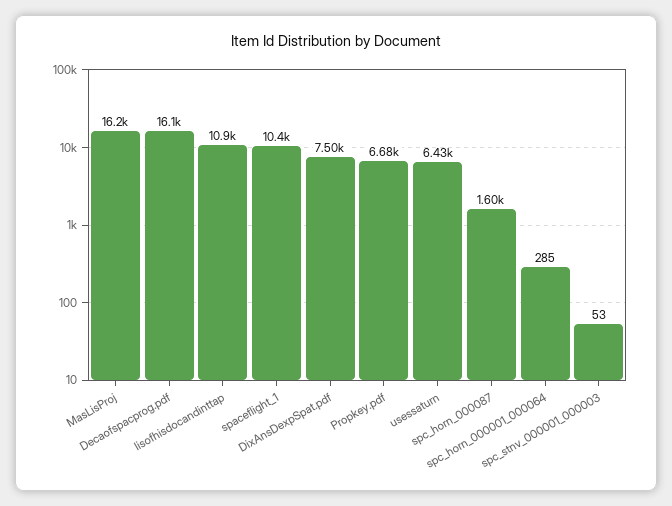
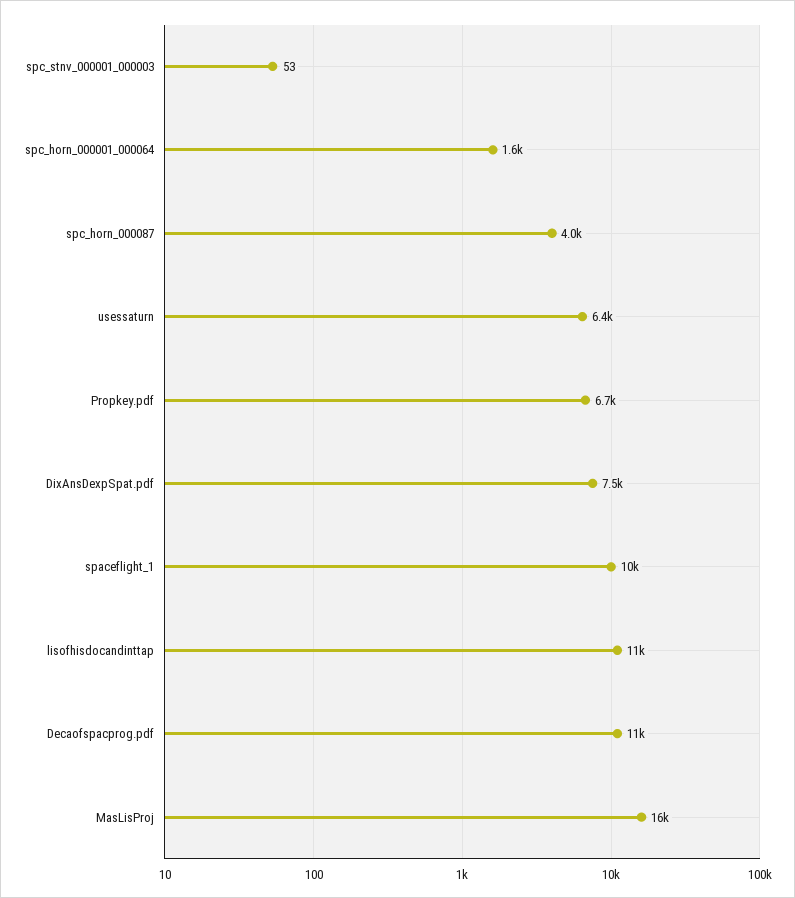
  {
    "MasLisProj": 16200,
-   "Decaofspacprog.pdf": 16100,
+   "Decaofspacprog.pdf": 11000,
    "lisofhisdocandinttap": 10900,
    "spaceflight_1": 10400,
    "DixAnsDexpSpat.pdf": 7500,
    "Propkey.pdf": 6680,
    "usessaturn": 6430,
-   "spc_horn_000087": 1600,
+   "spc_horn_000087": 4000,
-   "spc_horn_000001_000064": 285,
+   "spc_horn_000001_000064": 1600,
    "spc_stnv_000001_000003": 53
  }

